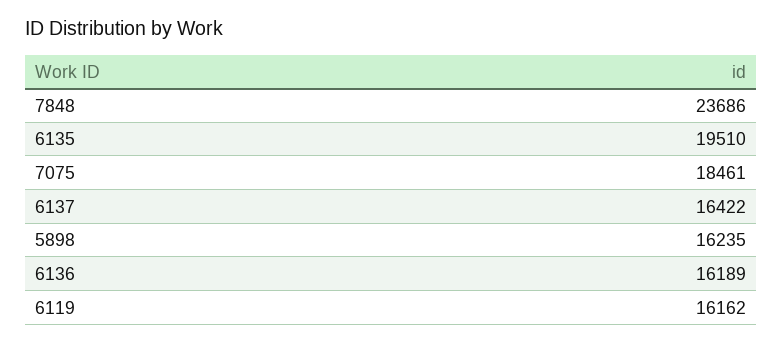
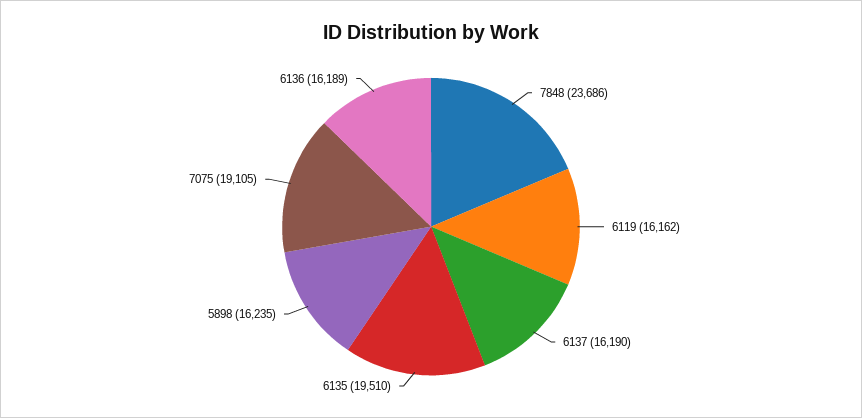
  {
    "7848": 23686,
    "6135": 19510,
-   "7075": 18461,
+   "7075": 19105,
-   "6137": 16422,
+   "6137": 16190,
    "5898": 16235,
    "6136": 16189,
    "6119": 16162
  }

